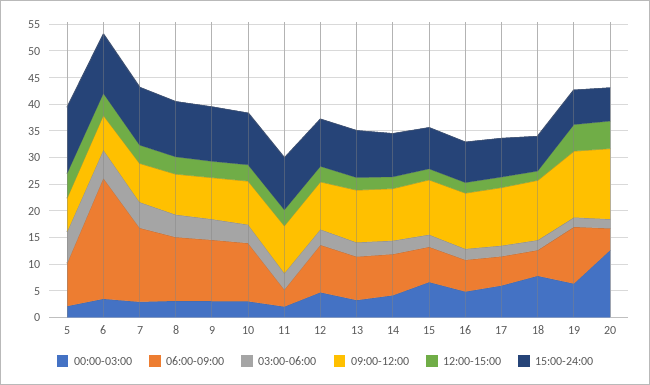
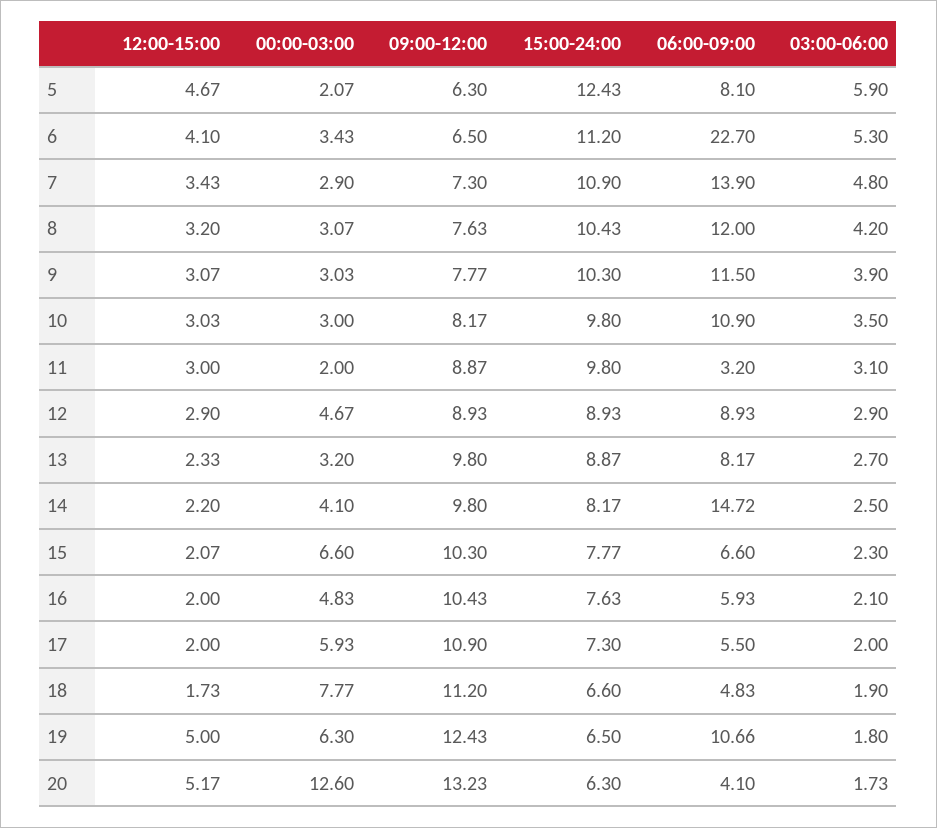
  {
    "00:00-03:00": {
      "5": 2.07,
      "6": 3.43,
      "7": 2.9,
      "8": 3.07,
      "9": 3.03,
      "10": 3,
      "11": 2,
      "12": 4.67,
      "13": 3.2,
      "14": 4.1,
      "15": 6.6,
      "16": 4.83,
      "17": 5.93,
      "18": 7.77,
      "19": 6.3,
      "20": 12.6
    },
    "06:00-09:00": {
      "5": 8.1,
      "6": 22.7,
      "7": 13.9,
      "8": 12,
      "9": 11.5,
      "10": 10.9,
      "11": 3.2,
      "12": 8.93,
      "13": 8.17,
-     "14": 7.5,
+     "14": 14.72,
      "15": 6.6,
      "16": 5.93,
      "17": 5.5,
      "18": 4.83,
      "19": 10.66,
      "20": 4.1
    },
    "03:00-06:00": {
      "5": 5.9,
      "6": 5.3,
      "7": 4.8,
      "8": 4.2,
      "9": 3.9,
      "10": 3.5,
      "11": 3.1,
      "12": 2.9,
      "13": 2.7,
      "14": 2.5,
      "15": 2.3,
      "16": 2.1,
      "17": 2,
      "18": 1.9,
      "19": 1.8,
      "20": 1.73
    },
    "09:00-12:00": {
      "5": 6.3,
      "6": 6.5,
      "7": 7.3,
      "8": 7.63,
      "9": 7.77,
      "10": 8.17,
      "11": 8.87,
      "12": 8.93,
      "13": 9.8,
      "14": 9.8,
      "15": 10.3,
      "16": 10.43,
      "17": 10.9,
      "18": 11.2,
      "19": 12.43,
      "20": 13.23
    },
    "12:00-15:00": {
      "5": 4.67,
      "6": 4.1,
      "7": 3.43,
      "8": 3.2,
      "9": 3.07,
      "10": 3.03,
      "11": 3,
      "12": 2.9,
      "13": 2.33,
      "14": 2.2,
      "15": 2.07,
      "16": 2,
      "17": 2,
      "18": 1.73,
      "19": 5,
      "20": 5.17
    },
    "15:00-24:00": {
      "5": 12.43,
      "6": 11.2,
      "7": 10.9,
      "8": 10.43,
      "9": 10.3,
      "10": 9.8,
      "11": 9.8,
      "12": 8.93,
      "13": 8.87,
      "14": 8.17,
      "15": 7.77,
      "16": 7.63,
      "17": 7.3,
      "18": 6.6,
      "19": 6.5,
      "20": 6.3
    }
  }

